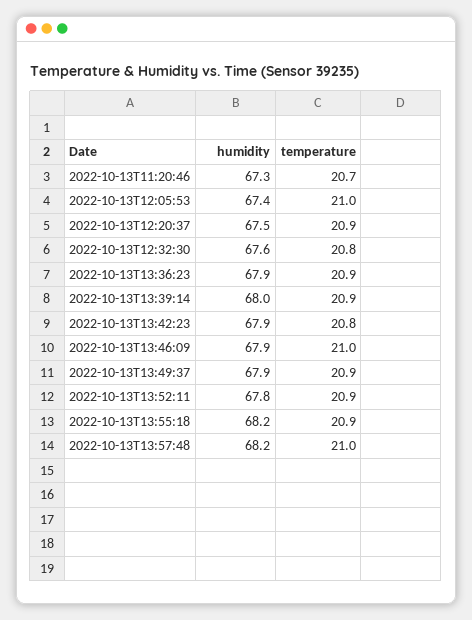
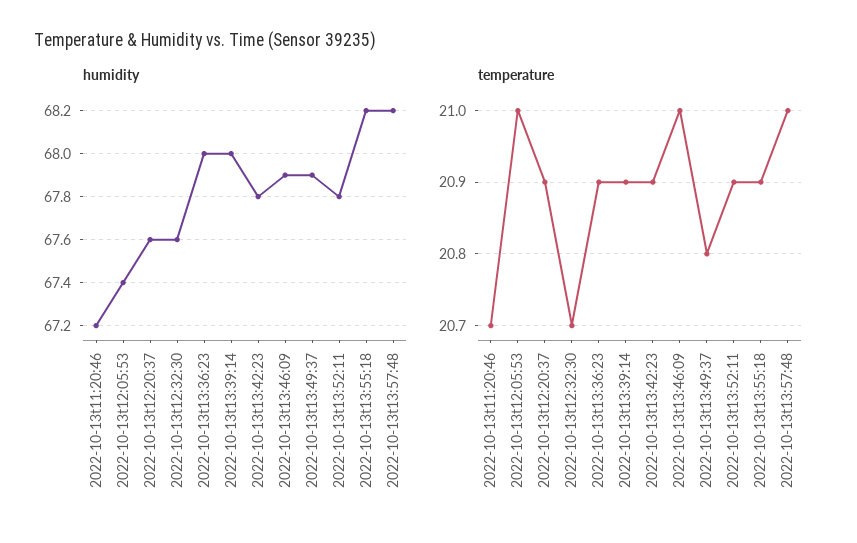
  {
    "humidity": {
-     "2022-10-13T11:20:46": 67.3,
+     "2022-10-13T11:20:46": 67.2,
      "2022-10-13T12:05:53": 67.4,
-     "2022-10-13T12:20:37": 67.5,
+     "2022-10-13T12:20:37": 67.6,
      "2022-10-13T12:32:30": 67.6,
-     "2022-10-13T13:36:23": 67.9,
+     "2022-10-13T13:36:23": 68,
      "2022-10-13T13:39:14": 68,
-     "2022-10-13T13:42:23": 67.9,
+     "2022-10-13T13:42:23": 67.8,
      "2022-10-13T13:46:09": 67.9,
      "2022-10-13T13:49:37": 67.9,
      "2022-10-13T13:52:11": 67.8,
      "2022-10-13T13:55:18": 68.2,
      "2022-10-13T13:57:48": 68.2
    },
    "temperature": {
      "2022-10-13T11:20:46": 20.7,
      "2022-10-13T12:05:53": 21,
      "2022-10-13T12:20:37": 20.9,
-     "2022-10-13T12:32:30": 20.8,
+     "2022-10-13T12:32:30": 20.7,
      "2022-10-13T13:36:23": 20.9,
      "2022-10-13T13:39:14": 20.9,
-     "2022-10-13T13:42:23": 20.8,
+     "2022-10-13T13:42:23": 20.9,
      "2022-10-13T13:46:09": 21,
-     "2022-10-13T13:49:37": 20.9,
+     "2022-10-13T13:49:37": 20.8,
      "2022-10-13T13:52:11": 20.9,
      "2022-10-13T13:55:18": 20.9,
      "2022-10-13T13:57:48": 21
    }
  }

